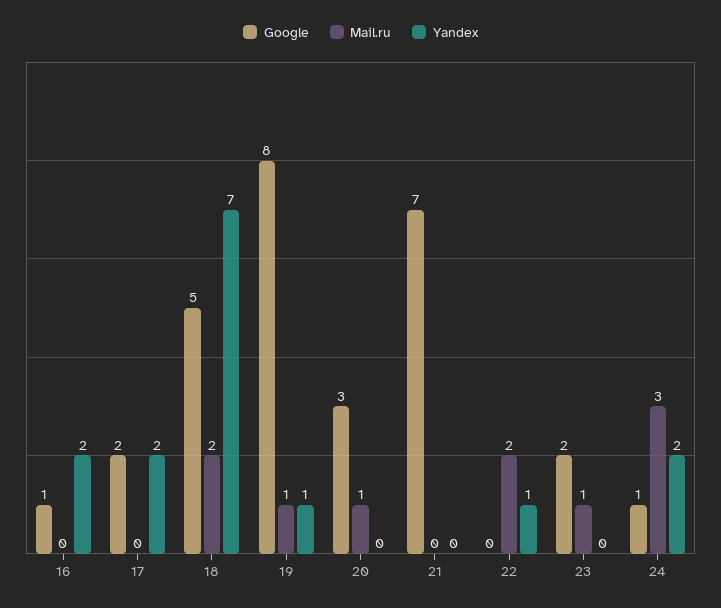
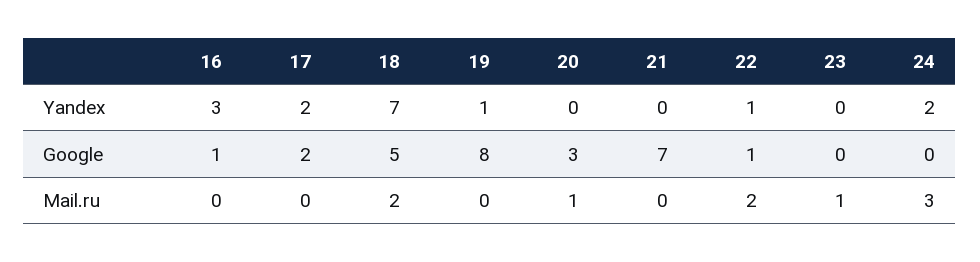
  {
    "Google": {
      "16": 1,
      "17": 2,
      "18": 5,
      "19": 8,
      "20": 3,
      "21": 7,
-     "22": 0,
+     "22": 1,
-     "23": 2,
+     "23": 0,
-     "24": 1
+     "24": 0
    },
    "Mail.ru": {
      "16": 0,
      "17": 0,
      "18": 2,
-     "19": 1,
+     "19": 0,
      "20": 1,
      "21": 0,
      "22": 2,
      "23": 1,
      "24": 3
    },
    "Yandex": {
-     "16": 2,
+     "16": 3,
      "17": 2,
      "18": 7,
      "19": 1,
      "20": 0,
      "21": 0,
      "22": 1,
      "23": 0,
      "24": 2
    }
  }

